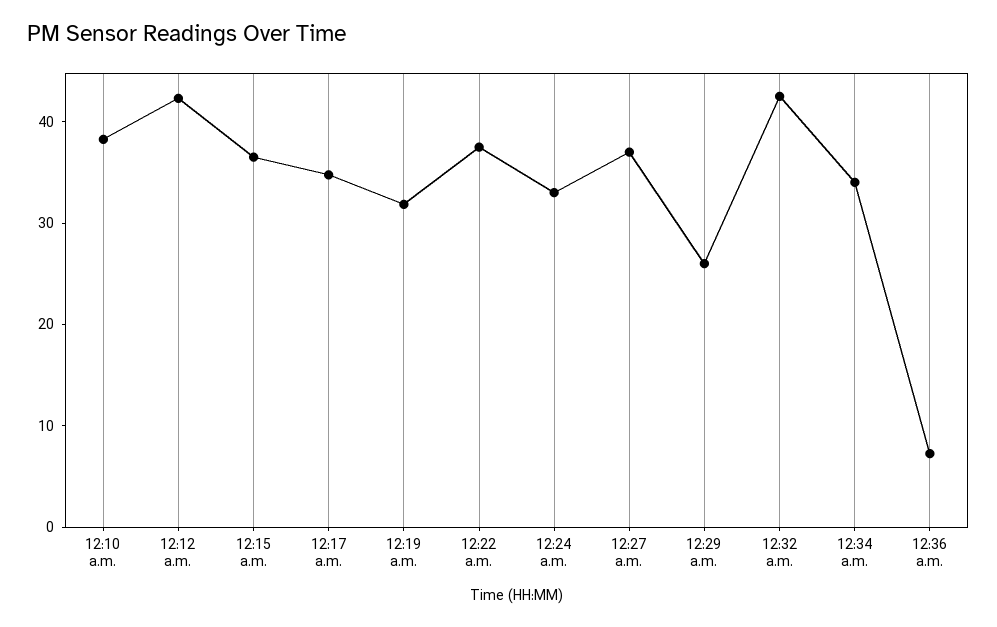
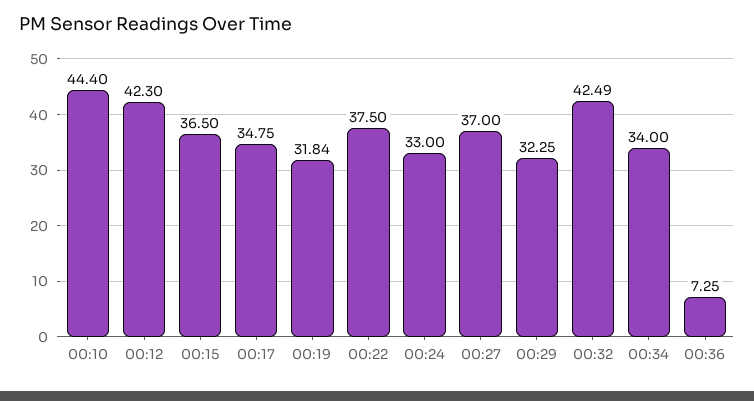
  {
-   "12:10 a.m.": 38,
+   "12:10 a.m.": 44.4,
    "12:12 a.m.": 42.3,
    "12:15 a.m.": 36.5,
    "12:17 a.m.": 34.75,
    "12:19 a.m.": 31.84,
    "12:22 a.m.": 37.5,
    "12:24 a.m.": 33,
    "12:27 a.m.": 37,
-   "12:29 a.m.": 26,
+   "12:29 a.m.": 32.25,
    "12:32 a.m.": 42.49,
    "12:34 a.m.": 34,
    "12:36 a.m.": 7.25
  }

